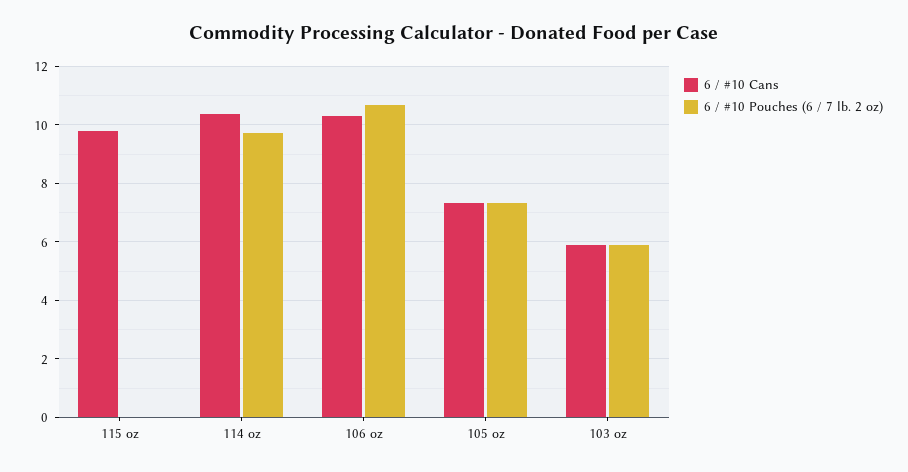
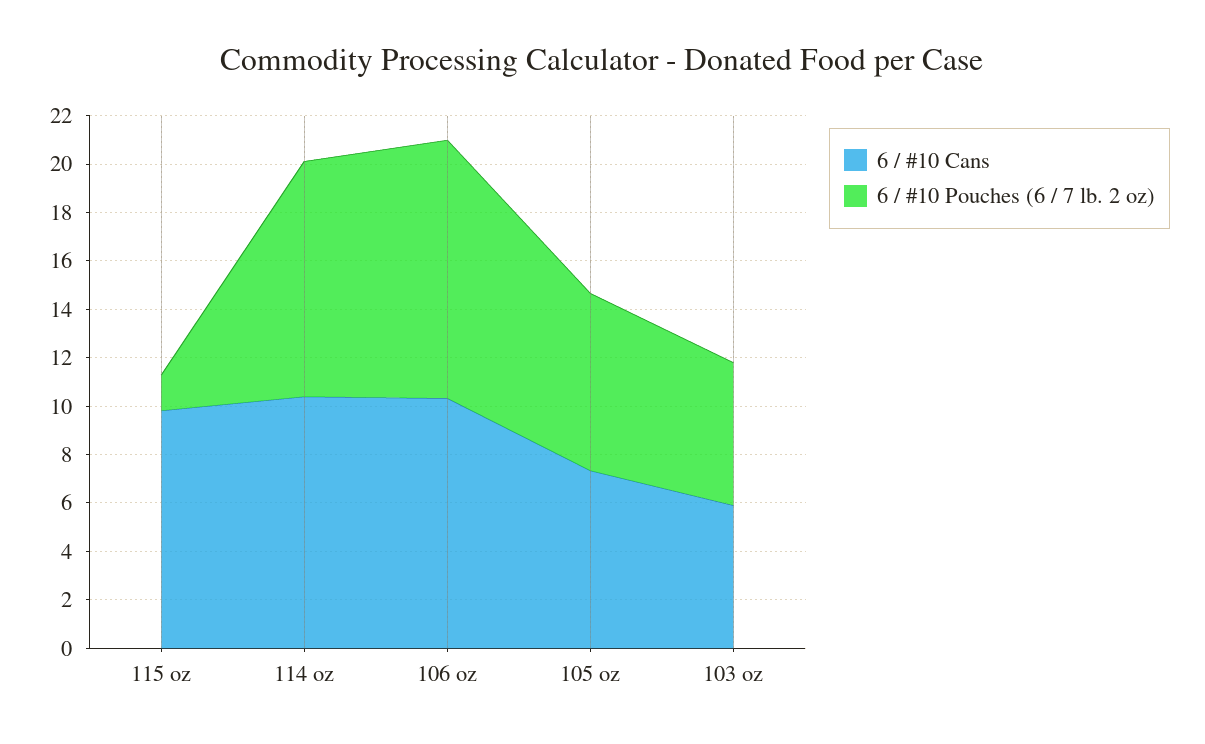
  {
    "6 / #10 Cans": {
      "115 oz": 9.75,
      "114 oz": 10.5,
      "106 oz": 10.25,
      "105 oz": 7.25,
      "103 oz": 6
    },
    "6 / #10 Pouches (6 / 7 lb. 2 oz)": {
-     "115 oz": 0,
+     "115 oz": 1.5,
      "114 oz": 9.75,
      "106 oz": 10.75,
      "105 oz": 7.25,
      "103 oz": 6
    }
  }

